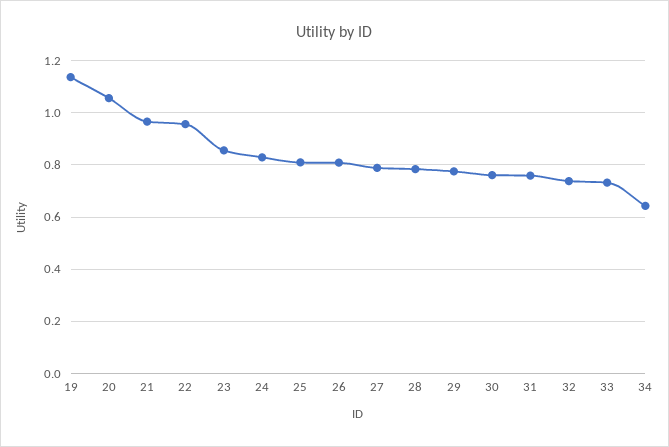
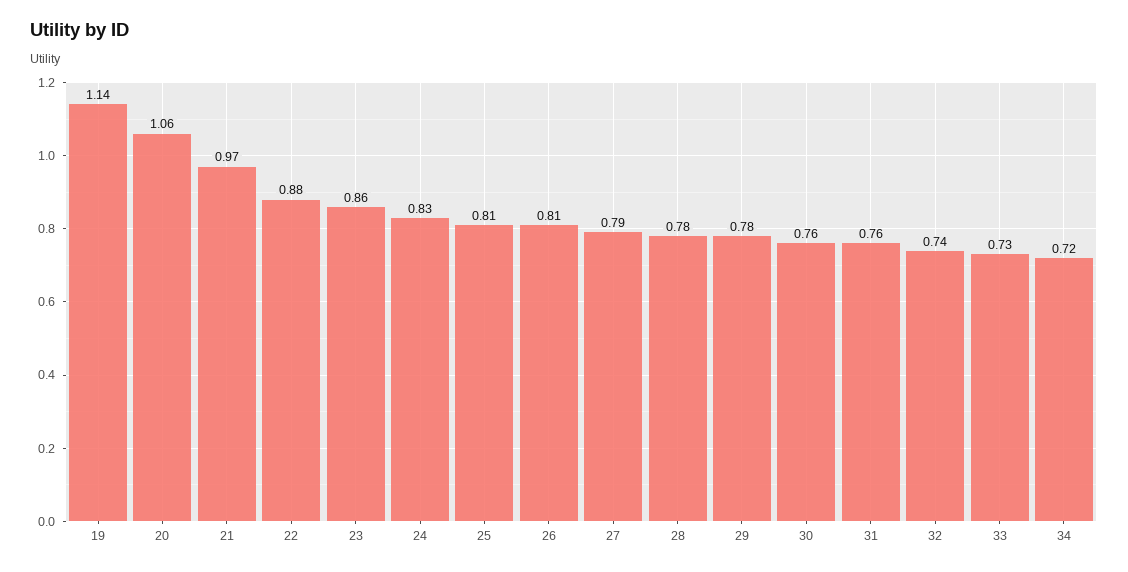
  {
    "19": 1.14,
    "20": 1.06,
    "21": 0.97,
-   "22": 0.95,
+   "22": 0.88,
    "23": 0.86,
    "24": 0.83,
    "25": 0.81,
    "26": 0.81,
    "27": 0.79,
    "28": 0.78,
    "29": 0.78,
    "30": 0.76,
    "31": 0.76,
    "32": 0.74,
    "33": 0.73,
-   "34": 0.65
+   "34": 0.72
  }

